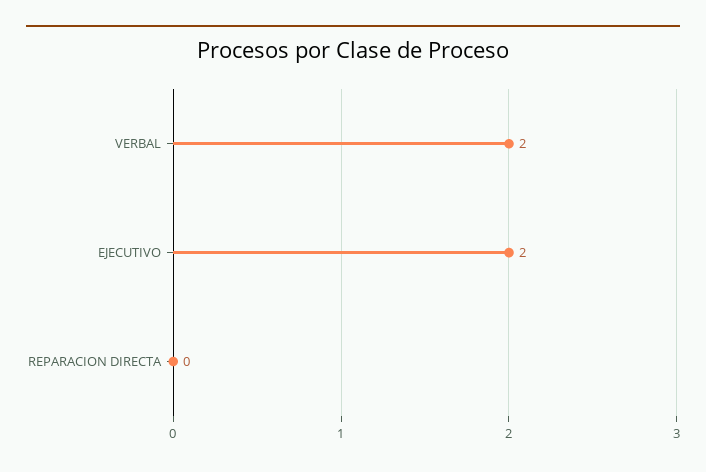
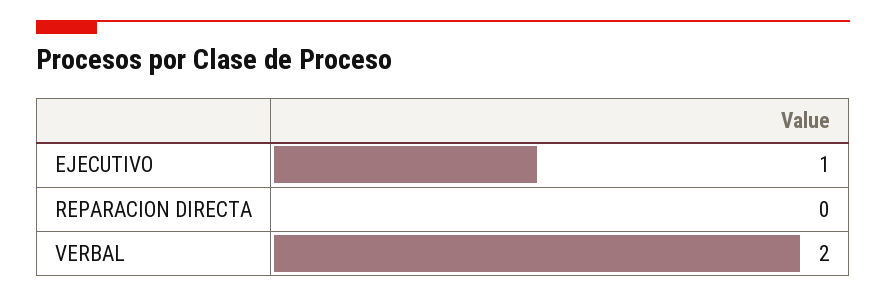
  {
    "VERBAL": 2,
-   "EJECUTIVO": 2,
+   "EJECUTIVO": 1,
    "REPARACION DIRECTA": 0
  }

